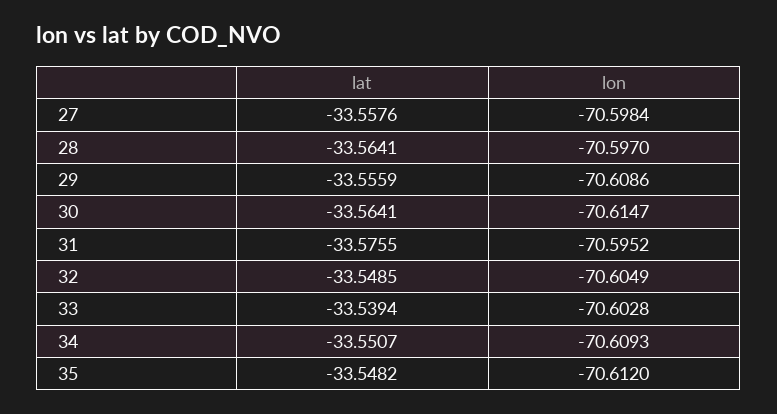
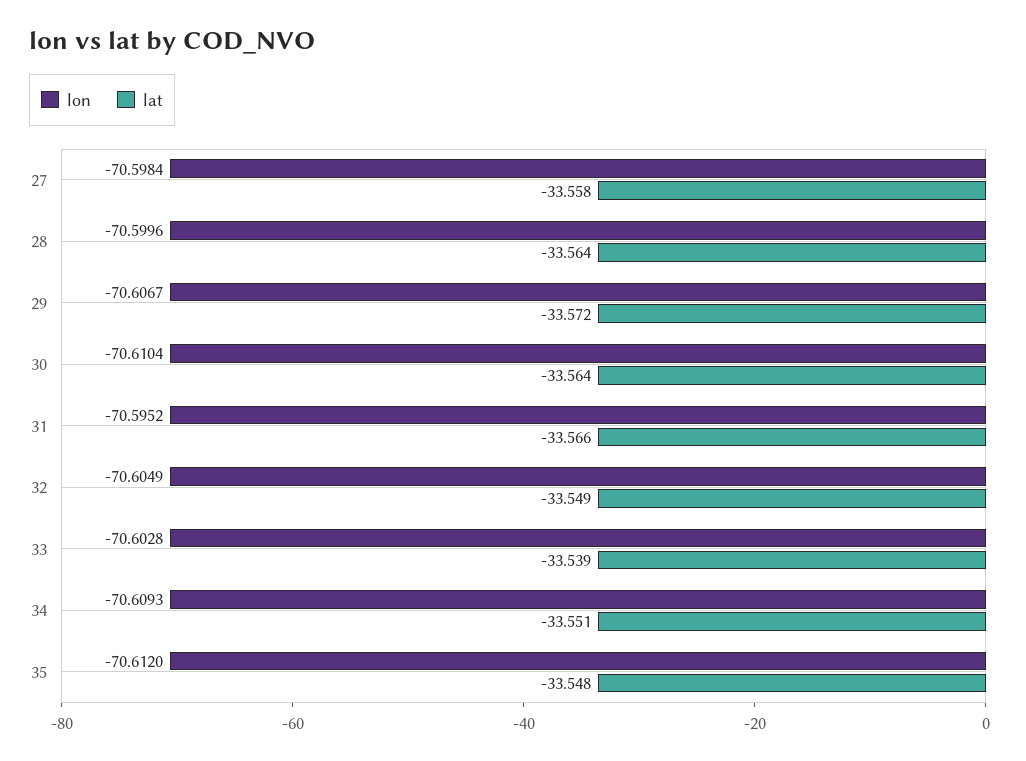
  {
    "lat": {
      "27": -33.5576,
      "28": -33.5641,
-     "29": -33.5559,
+     "29": -33.572,
      "30": -33.5641,
-     "31": -33.5755,
+     "31": -33.566,
      "32": -33.5485,
      "33": -33.5394,
      "34": -33.5507,
      "35": -33.5482
    },
    "lon": {
      "27": -70.5984,
-     "28": -70.597,
+     "28": -70.5996,
-     "29": -70.6086,
+     "29": -70.6067,
-     "30": -70.6147,
+     "30": -70.6104,
      "31": -70.5952,
      "32": -70.6049,
      "33": -70.6028,
      "34": -70.6093,
      "35": -70.612
    }
  }

